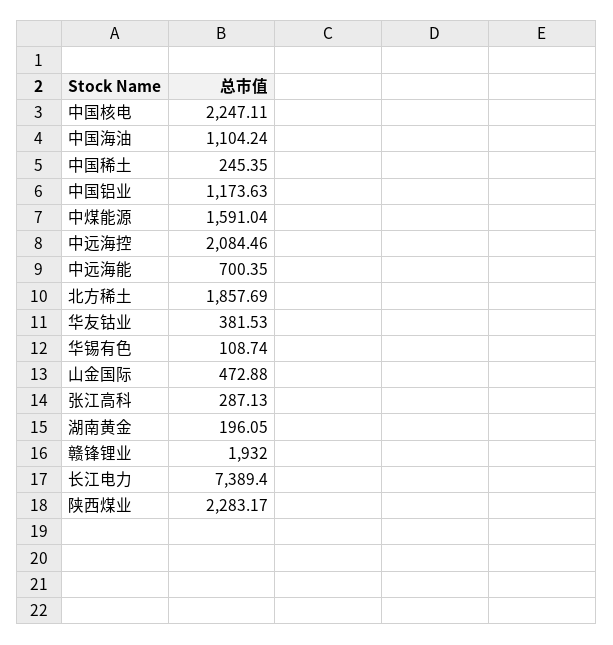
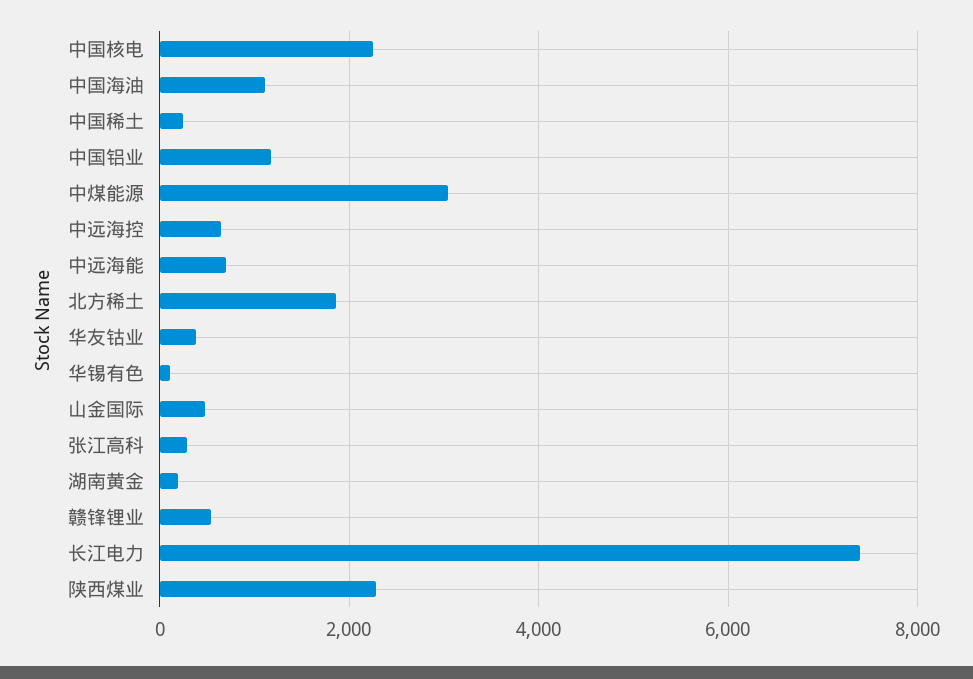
  {
    "中国核电": 2247.11,
    "中国海油": 1104.24,
    "中国稀土": 245.35,
    "中国铝业": 1173.63,
-   "中煤能源": 1591.04,
+   "中煤能源": 3000,
-   "中远海控": 2084.46,
+   "中远海控": 600,
    "中远海能": 700.35,
    "北方稀土": 1857.69,
    "华友钴业": 381.53,
    "华锡有色": 108.74,
    "山金国际": 472.88,
    "张江高科": 287.13,
    "湖南黄金": 196.05,
-   "赣锋锂业": 1932,
+   "赣锋锂业": 600,
    "长江电力": 7389.4,
    "陕西煤业": 2283.17
  }

